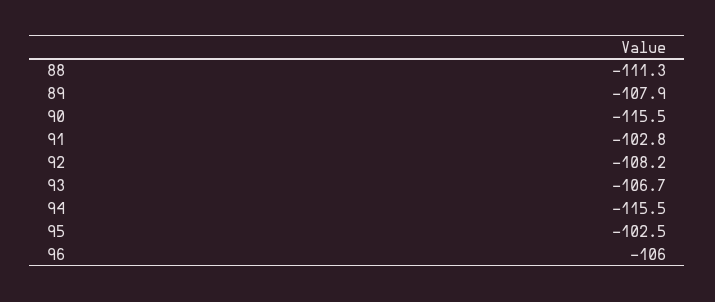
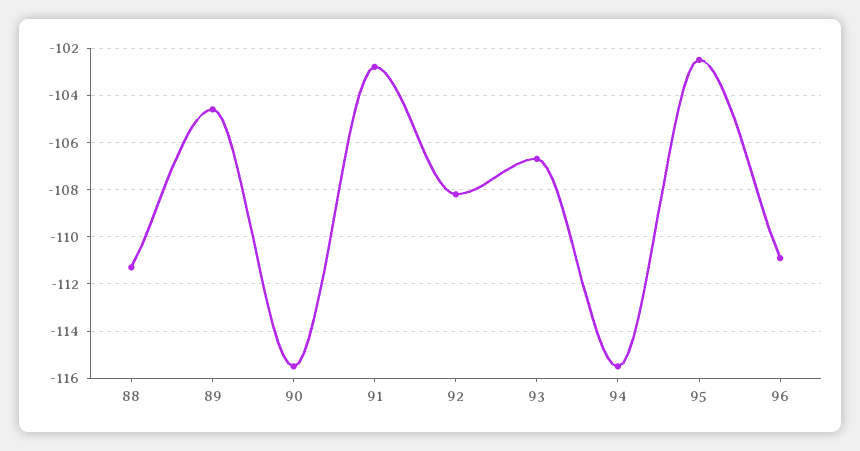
  {
    "88": -111.3,
-   "89": -107.9,
+   "89": -104.5,
    "90": -115.5,
    "91": -102.8,
    "92": -108.2,
    "93": -106.7,
    "94": -115.5,
    "95": -102.5,
-   "96": -106
+   "96": -111
  }

